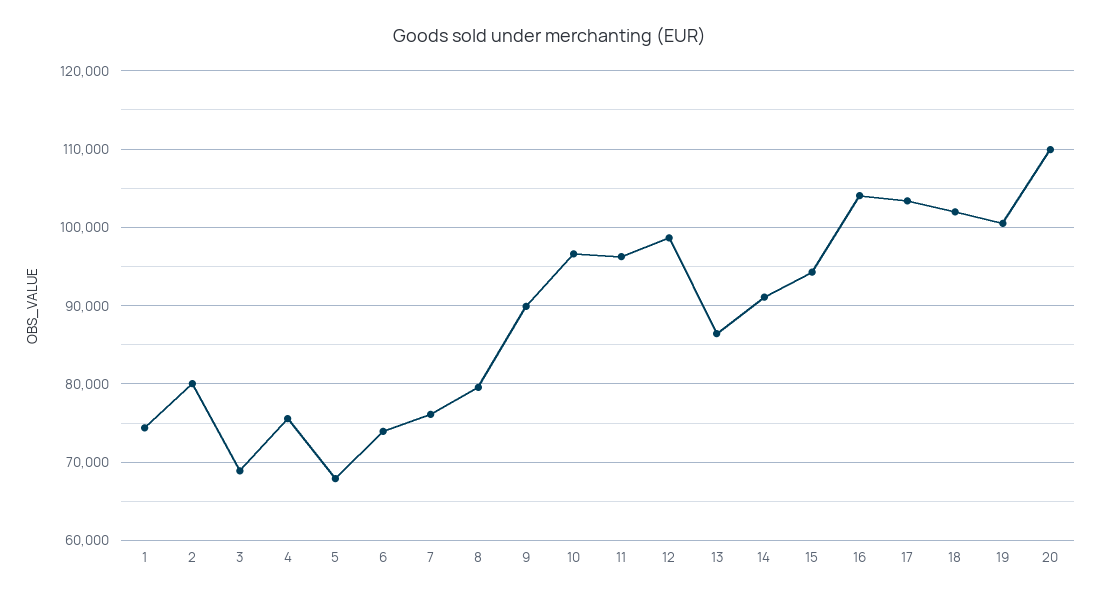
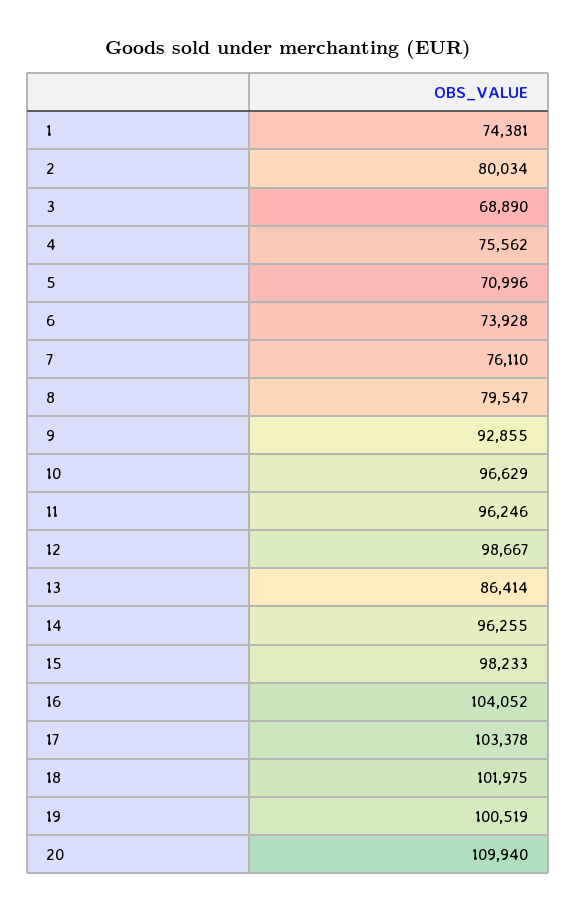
  {
    "1": 74381,
    "2": 80034,
    "3": 68890,
    "4": 75562,
-   "5": 68000,
+   "5": 70996,
    "6": 73928,
    "7": 76110,
    "8": 79547,
-   "9": 90000,
+   "9": 92855,
    "10": 96629,
    "11": 96246,
    "12": 98667,
    "13": 86414,
-   "14": 91000,
+   "14": 96255,
-   "15": 94000,
+   "15": 98233,
    "16": 104052,
    "17": 103378,
    "18": 101975,
    "19": 100519,
    "20": 109940
  }

